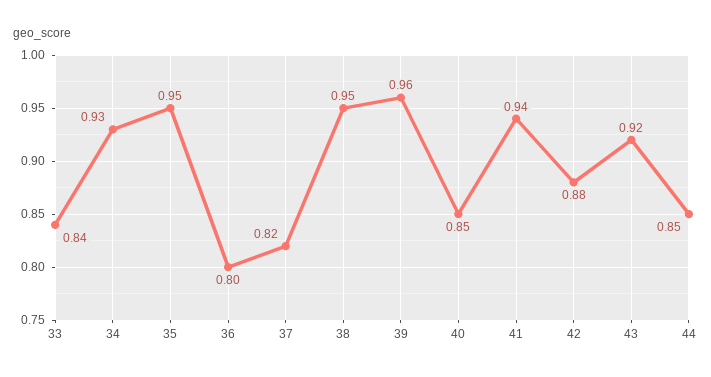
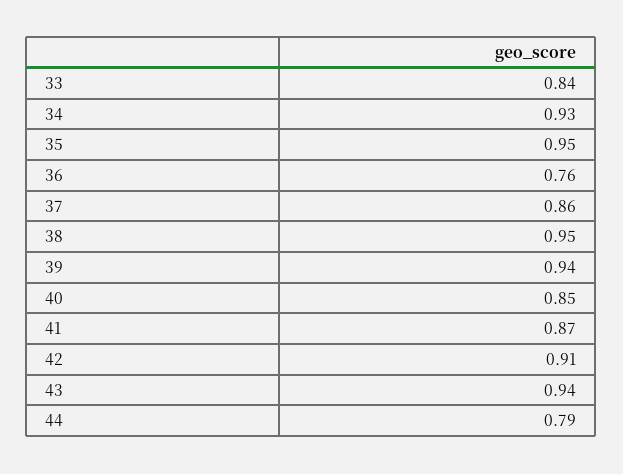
  {
    "33": 0.84,
    "34": 0.93,
    "35": 0.95,
-   "36": 0.8,
+   "36": 0.76,
-   "37": 0.82,
+   "37": 0.86,
    "38": 0.95,
-   "39": 0.96,
+   "39": 0.94,
    "40": 0.85,
-   "41": 0.94,
+   "41": 0.87,
-   "42": 0.88,
+   "42": 0.91,
-   "43": 0.92,
+   "43": 0.94,
-   "44": 0.85
+   "44": 0.79
  }

